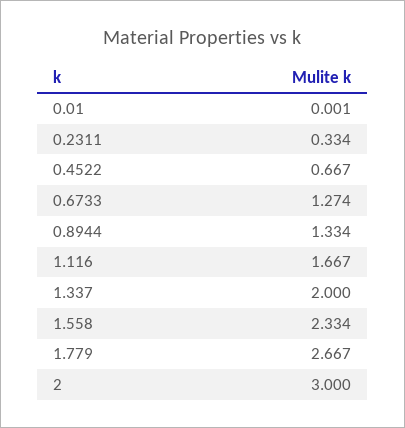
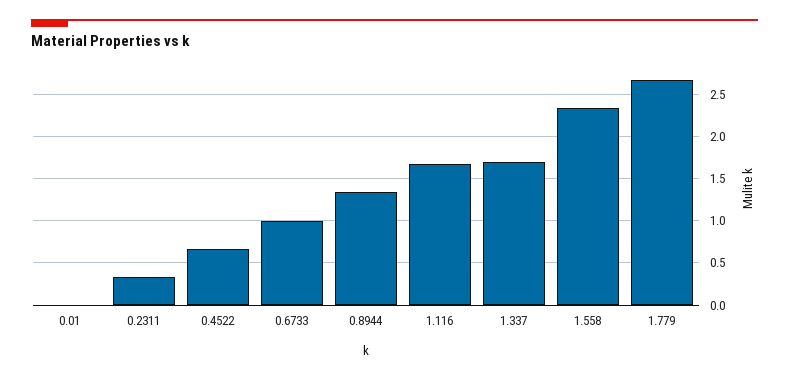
  {
    "0.01": 0.001,
    "0.2311": 0.334,
    "0.4522": 0.667,
-   "0.6733": 1.274,
+   "0.6733": 1,
    "0.8944": 1.334,
    "1.116": 1.667,
-   "1.337": 2,
+   "1.337": 1.7,
    "1.558": 2.334,
-   "1.779": 2.667,
+   "1.779": 2.667
-   "2": 3
  }

